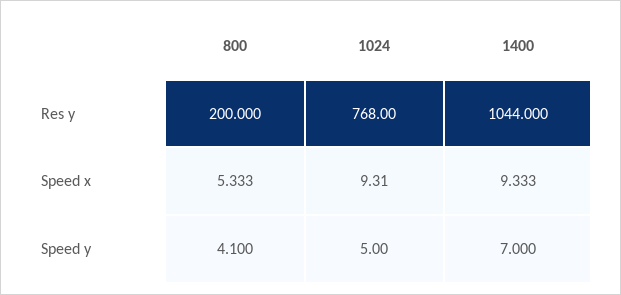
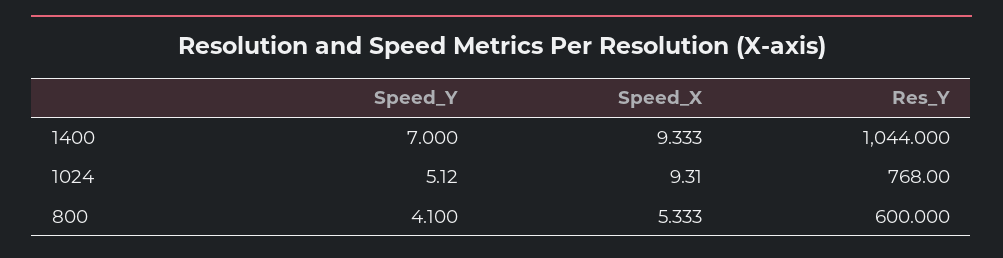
  {
    "800": {
-     "Res y": 200,
+     "Res y": 600,
      "Speed x": 5.333,
      "Speed y": 4.1
    },
    "1024": {
      "Res y": 768,
      "Speed x": 9.31,
-     "Speed y": 5
+     "Speed y": 5.12
    },
    "1400": {
      "Res y": 1044,
      "Speed x": 9.333,
      "Speed y": 7
    }
  }

